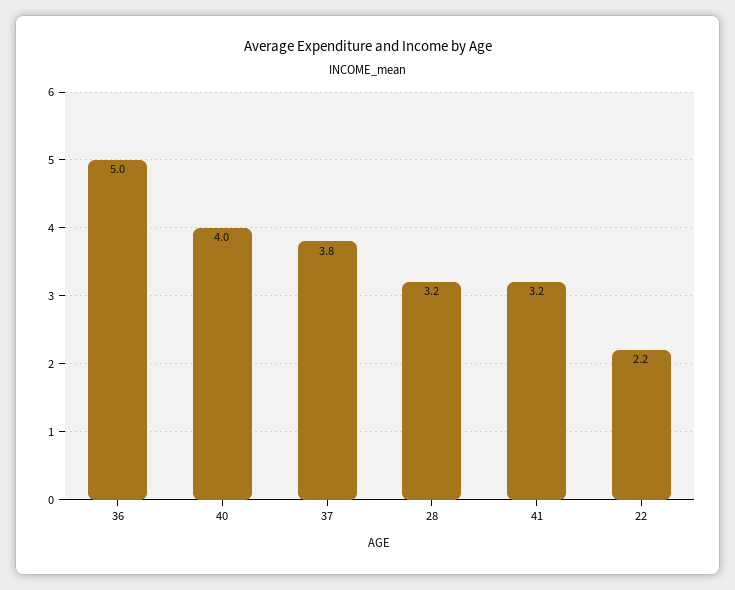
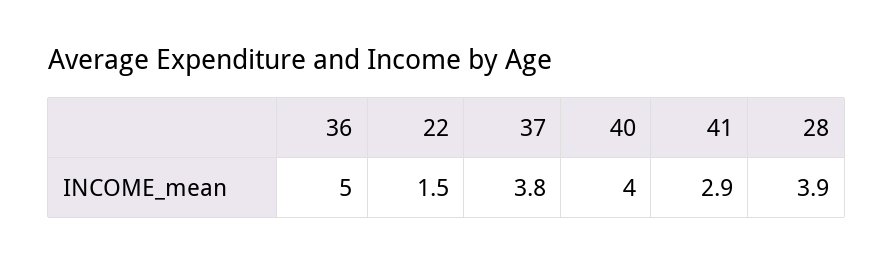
  {
    "36": 5,
    "40": 4,
    "37": 3.8,
-   "28": 3.2,
+   "28": 3.9,
-   "41": 3.2,
+   "41": 2.9,
-   "22": 2.2
+   "22": 1.5
  }

